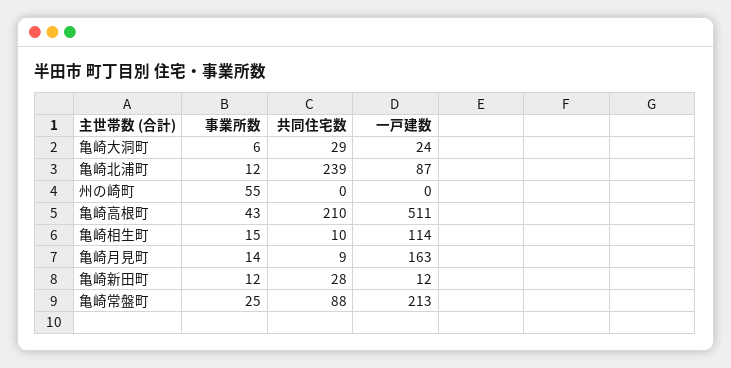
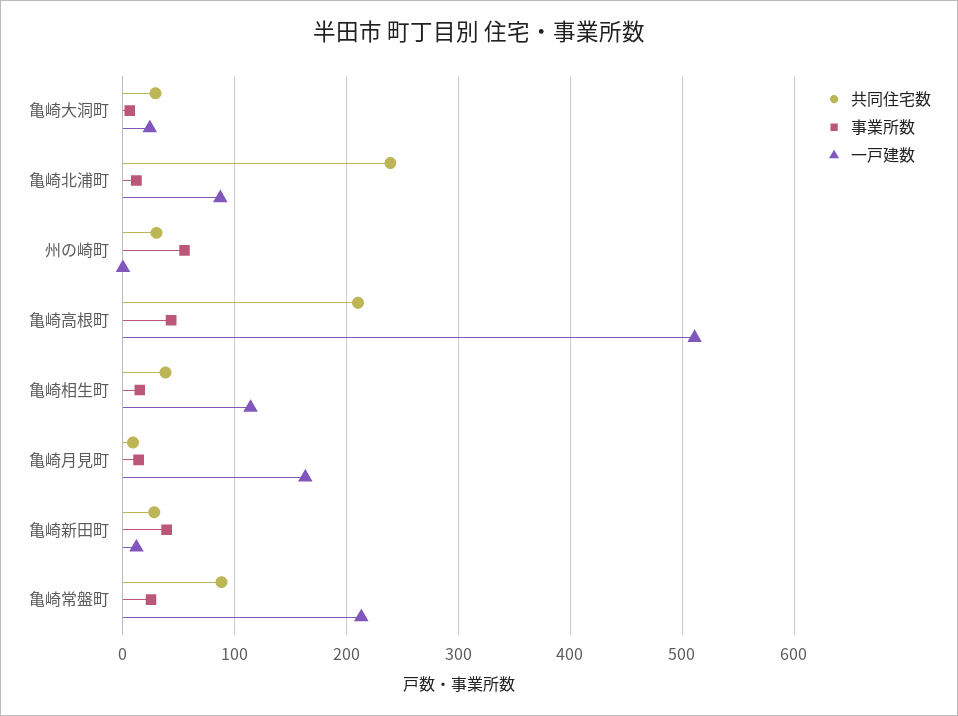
  {
    "事業所数": {
      "亀崎大洞町": 6,
      "亀崎北浦町": 12,
      "州の崎町": 55,
      "亀崎高根町": 43,
      "亀崎相生町": 15,
      "亀崎月見町": 14,
-     "亀崎新田町": 12,
+     "亀崎新田町": 40,
      "亀崎常盤町": 25
    },
    "共同住宅数": {
      "亀崎大洞町": 29,
      "亀崎北浦町": 239,
-     "州の崎町": 0,
+     "州の崎町": 30,
      "亀崎高根町": 210,
-     "亀崎相生町": 10,
+     "亀崎相生町": 40,
      "亀崎月見町": 9,
      "亀崎新田町": 28,
      "亀崎常盤町": 88
    },
    "一戸建数": {
      "亀崎大洞町": 24,
      "亀崎北浦町": 87,
      "州の崎町": 0,
      "亀崎高根町": 511,
      "亀崎相生町": 114,
      "亀崎月見町": 163,
      "亀崎新田町": 12,
      "亀崎常盤町": 213
    }
  }

